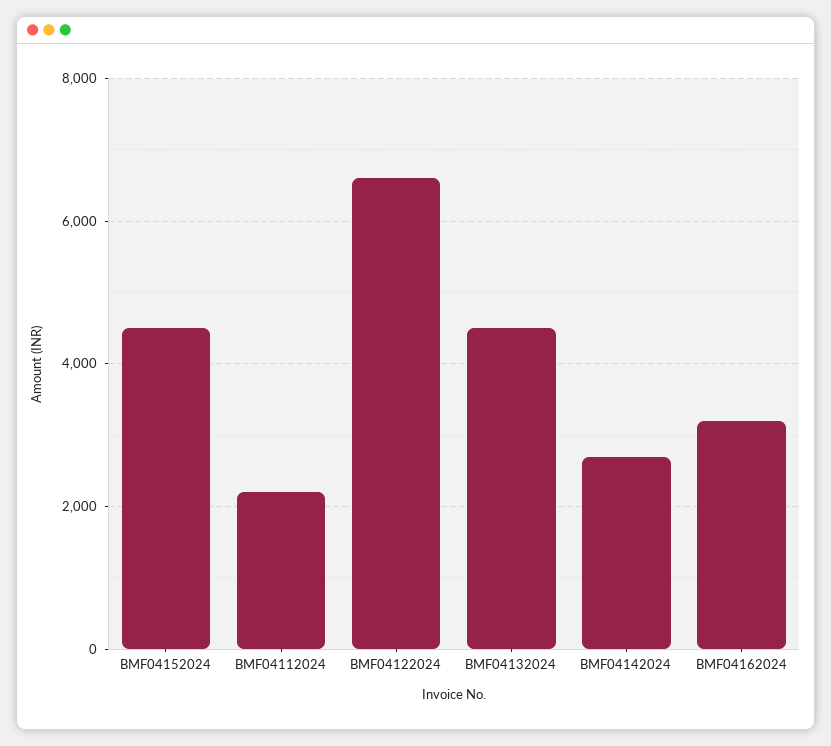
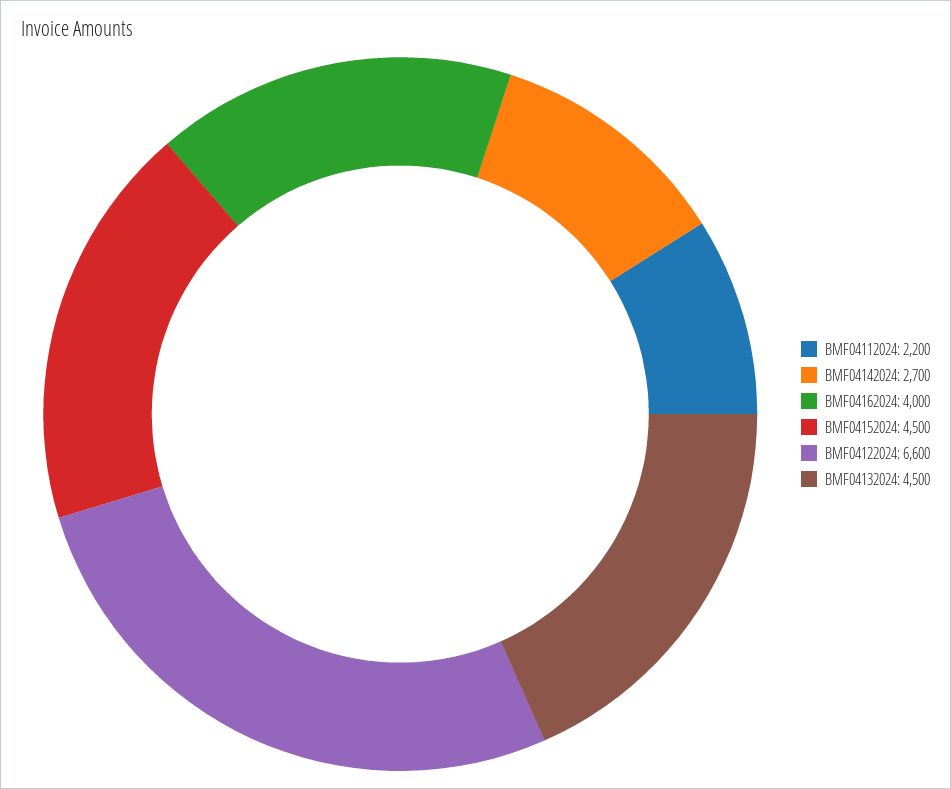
  {
    "BMF04152024": 4500,
    "BMF04112024": 2200,
    "BMF04122024": 6600,
    "BMF04132024": 4500,
    "BMF04142024": 2700,
-   "BMF04162024": 3200
+   "BMF04162024": 4000
  }

